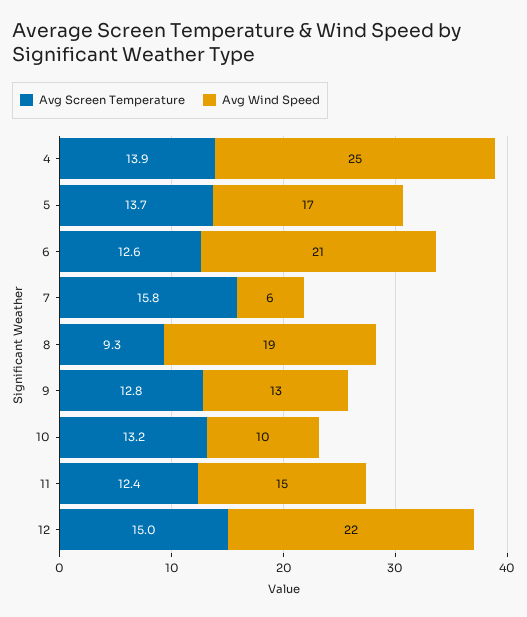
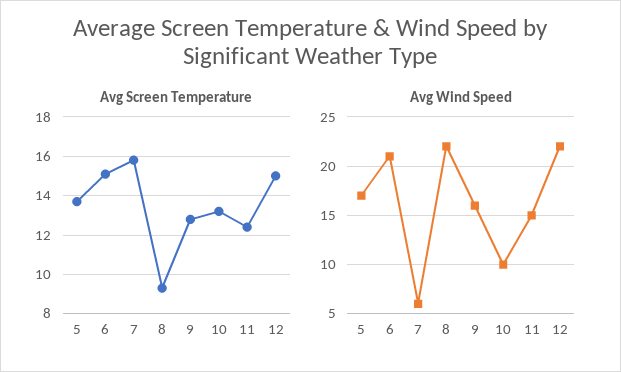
  {
    "Avg Screen Temperature": {
-     "4": 13.9,
      "5": 13.7,
-     "6": 12.6,
+     "6": 15,
      "7": 15.8,
      "8": 9.3,
      "9": 12.8,
      "10": 13.2,
      "11": 12.4,
      "12": 15
    },
    "Avg Wind Speed": {
-     "4": 25,
      "5": 17,
      "6": 21,
      "7": 6,
-     "8": 19,
+     "8": 22,
-     "9": 13,
+     "9": 16,
      "10": 10,
      "11": 15,
      "12": 22
    }
  }

